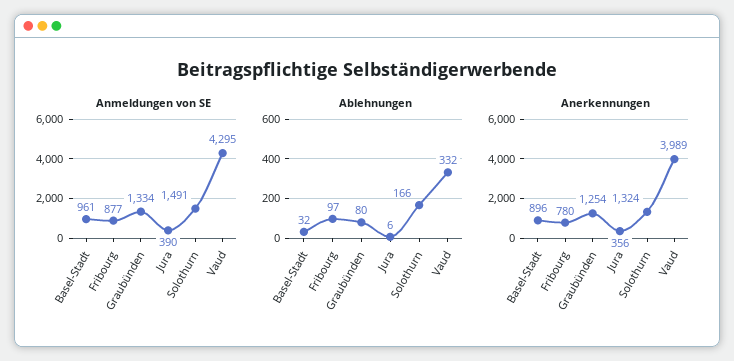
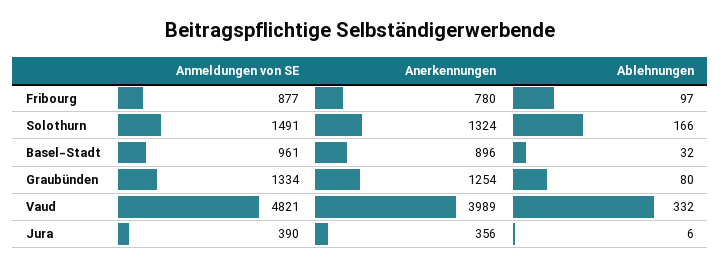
  {
    "Anmeldungen von SE": {
      "Basel-Stadt": 961,
      "Fribourg": 877,
      "Graubünden": 1334,
      "Jura": 390,
      "Solothurn": 1491,
-     "Vaud": 4295
+     "Vaud": 4821
    },
    "Ablehnungen": {
      "Basel-Stadt": 32,
      "Fribourg": 97,
      "Graubünden": 80,
      "Jura": 6,
      "Solothurn": 166,
      "Vaud": 332
    },
    "Anerkennungen": {
      "Basel-Stadt": 896,
      "Fribourg": 780,
      "Graubünden": 1254,
      "Jura": 356,
      "Solothurn": 1324,
      "Vaud": 3989
    }
  }

